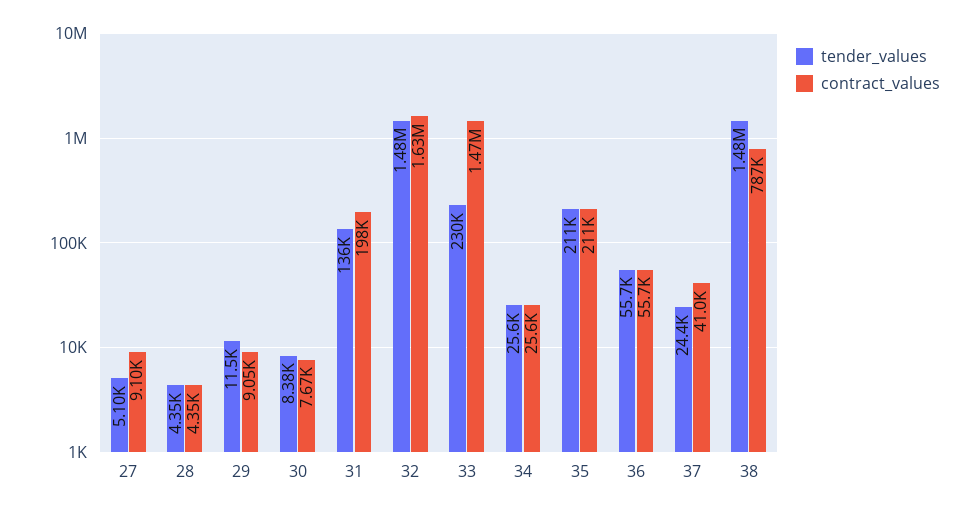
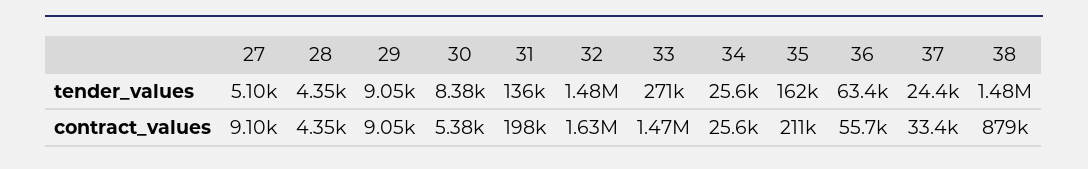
  {
    "tender_values": {
      "27": 5100,
      "28": 4350,
-     "29": 11500,
+     "29": 9050,
      "30": 8380,
      "31": 136000,
      "32": 1480000,
-     "33": 230000,
+     "33": 271000,
      "34": 25600,
-     "35": 211000,
+     "35": 162000,
-     "36": 55700,
+     "36": 63400,
      "37": 24400,
      "38": 1480000
    },
    "contract_values": {
      "27": 9100,
      "28": 4350,
      "29": 9050,
-     "30": 7670,
+     "30": 5380,
      "31": 198000,
      "32": 1630000,
      "33": 1470000,
      "34": 25600,
      "35": 211000,
      "36": 55700,
-     "37": 41000,
+     "37": 33400,
-     "38": 787000
+     "38": 879000
    }
  }

